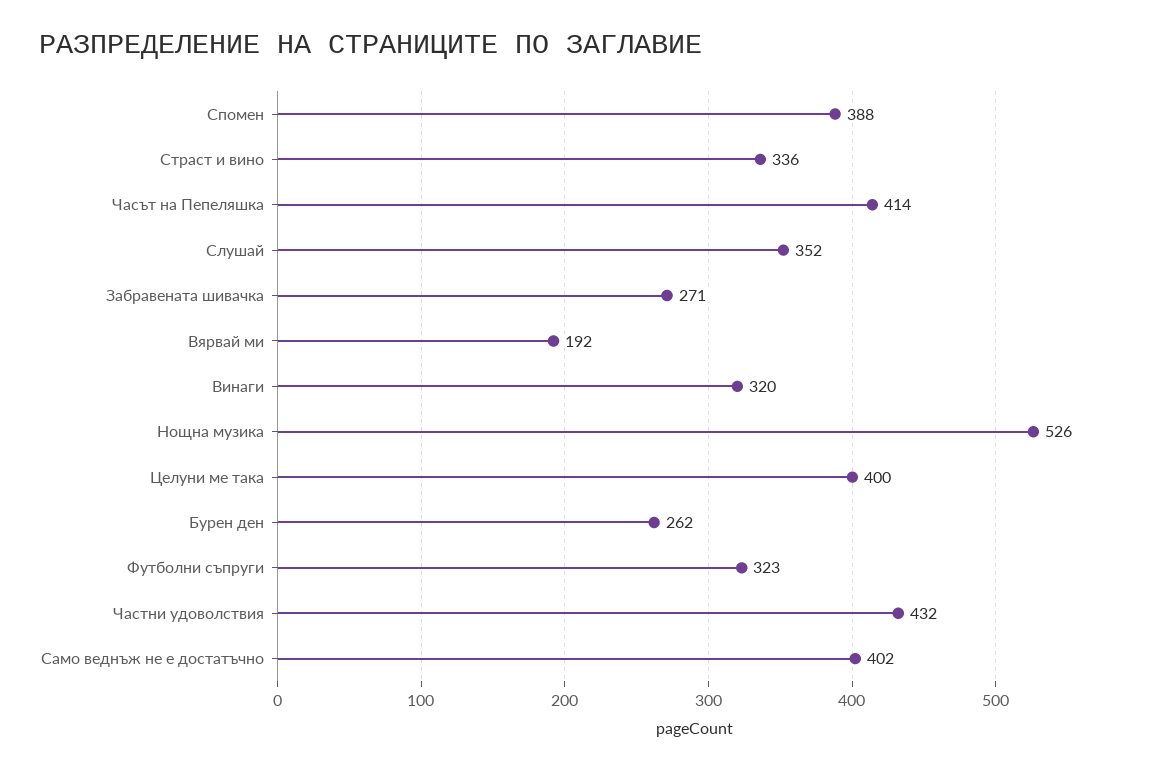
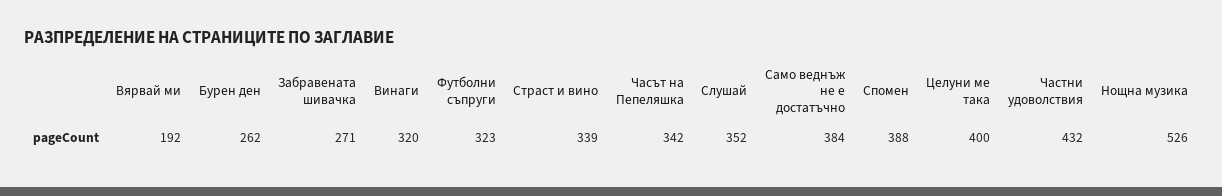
  {
    "Спомен": 388,
-   "Страст и вино": 336,
+   "Страст и вино": 339,
-   "Часът на Пепеляшка": 414,
+   "Часът на Пепеляшка": 342,
    "Слушай": 352,
    "Забравената шивачка": 271,
    "Вярвай ми": 192,
    "Винаги": 320,
    "Нощна музика": 526,
    "Целуни ме така": 400,
    "Бурен ден": 262,
    "Футболни съпруги": 323,
    "Частни удоволствия": 432,
-   "Само веднъж не е достатъчно": 402
+   "Само веднъж не е достатъчно": 384
  }

